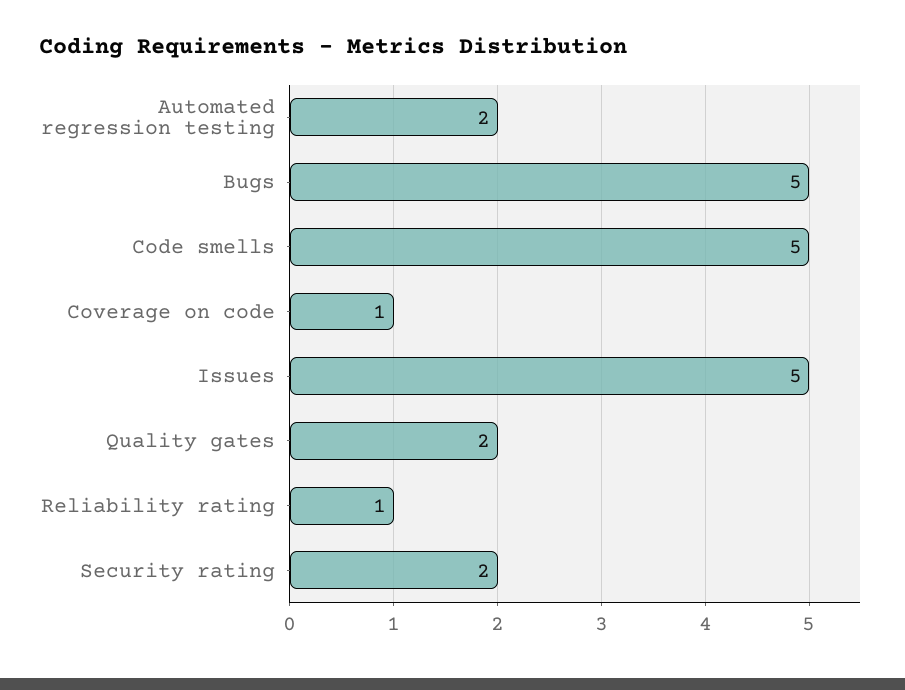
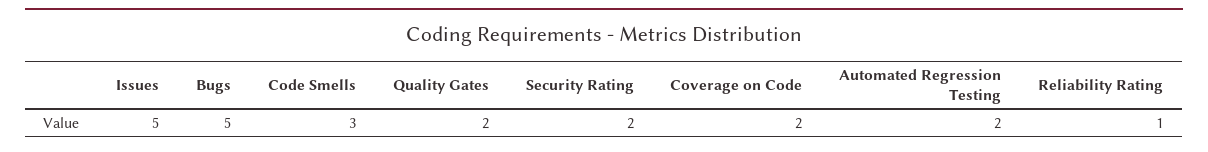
  {
    "Automated regression testing": 2,
    "Bugs": 5,
-   "Code smells": 5,
+   "Code smells": 3,
-   "Coverage on code": 1,
+   "Coverage on code": 2,
    "Issues": 5,
    "Quality gates": 2,
    "Reliability rating": 1,
    "Security rating": 2
  }

